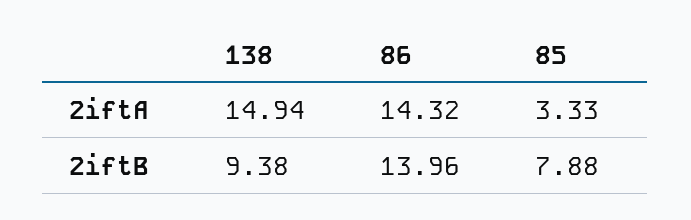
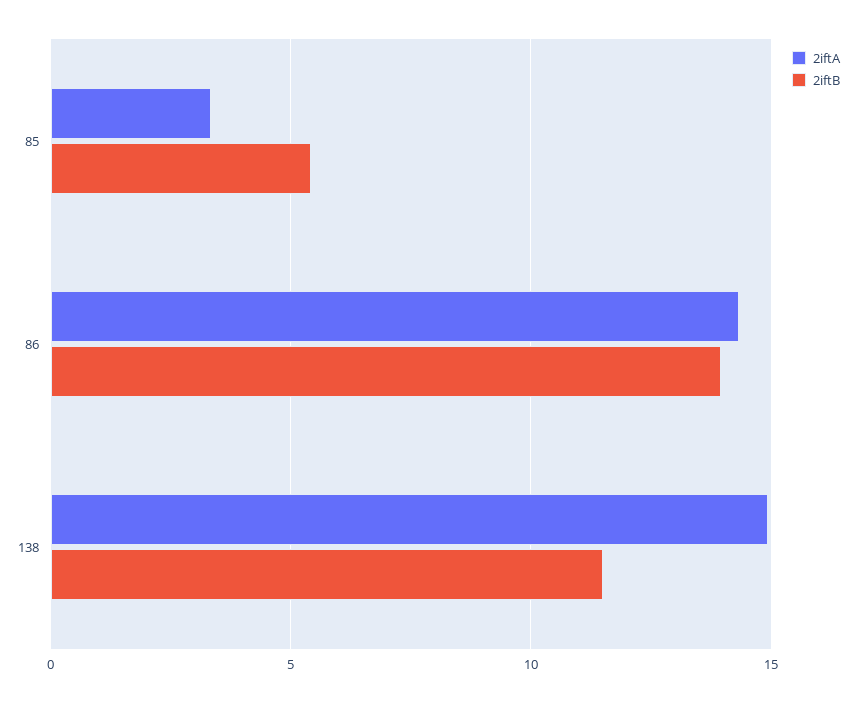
  {
    "2iftA": {
      "138": 14.94,
      "86": 14.32,
      "85": 3.33
    },
    "2iftB": {
-     "138": 9.38,
+     "138": 11.5,
      "86": 13.96,
-     "85": 7.88
+     "85": 5.5
    }
  }

